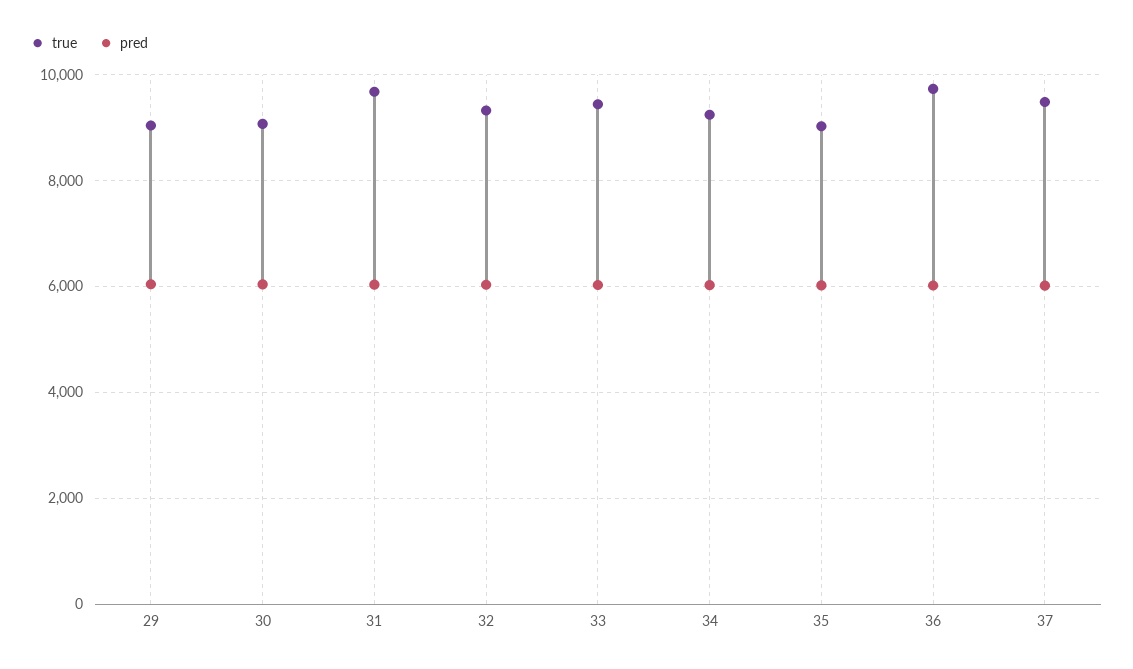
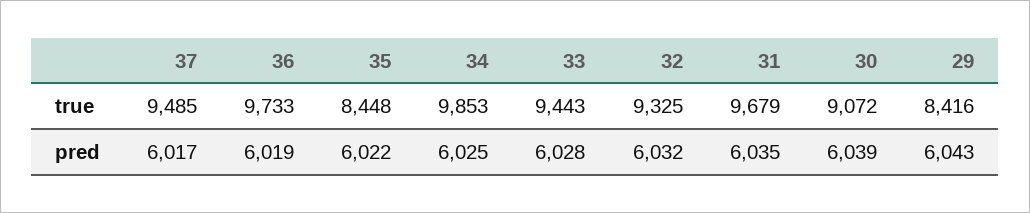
  {
    "true": {
-     "29": 9000,
+     "29": 8416,
      "30": 9072,
      "31": 9679,
      "32": 9325,
      "33": 9443,
-     "34": 9200,
+     "34": 9853,
-     "35": 9000,
+     "35": 8448,
      "36": 9733,
      "37": 9485
    },
    "pred": {
      "29": 6043,
      "30": 6039,
      "31": 6035,
      "32": 6032,
      "33": 6028,
      "34": 6025,
      "35": 6022,
      "36": 6019,
      "37": 6017
    }
  }

